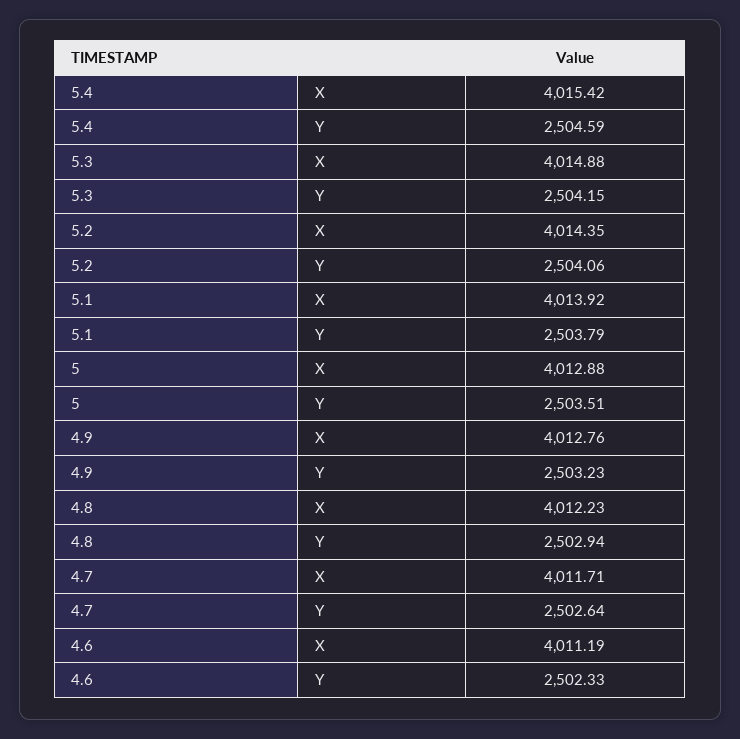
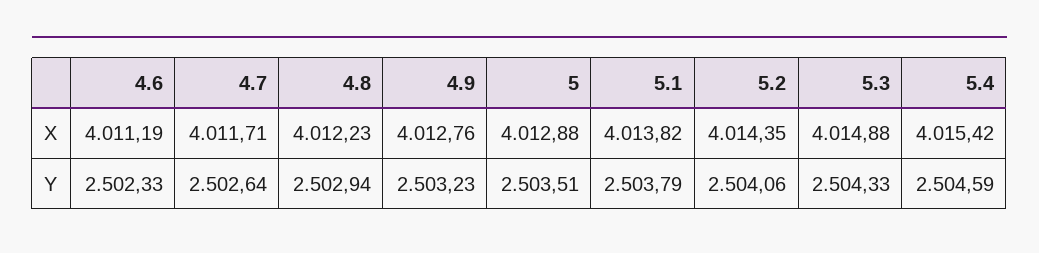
  {
    "5.4": {
      "X": 4015.42,
      "Y": 2504.59
    },
    "5.3": {
      "X": 4014.88,
-     "Y": 2504.15
+     "Y": 2504.33
    },
    "5.2": {
      "X": 4014.35,
      "Y": 2504.06
    },
    "5.1": {
-     "X": 4013.92,
+     "X": 4013.82,
      "Y": 2503.79
    },
    "5": {
      "X": 4012.88,
      "Y": 2503.51
    },
    "4.9": {
      "X": 4012.76,
      "Y": 2503.23
    },
    "4.8": {
      "X": 4012.23,
      "Y": 2502.94
    },
    "4.7": {
      "X": 4011.71,
      "Y": 2502.64
    },
    "4.6": {
      "X": 4011.19,
      "Y": 2502.33
    }
  }

